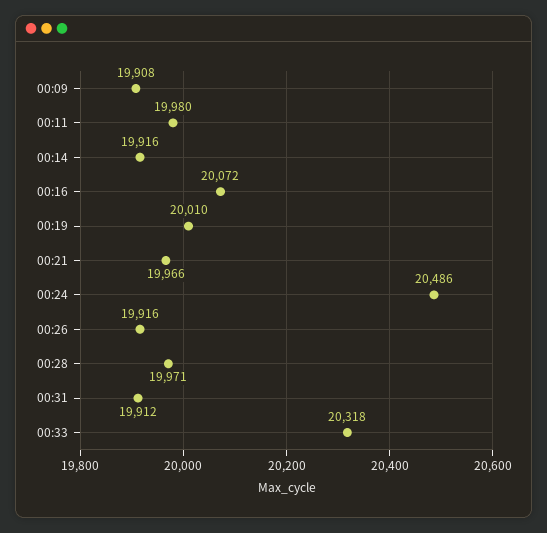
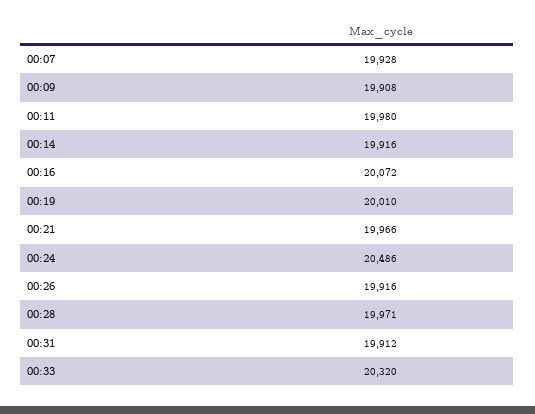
  {
    "00:09": 19908,
    "00:11": 19980,
    "00:14": 19916,
    "00:16": 20072,
    "00:19": 20010,
    "00:21": 19966,
    "00:24": 20486,
    "00:26": 19916,
    "00:28": 19971,
    "00:31": 19912,
-   "00:33": 20318
+   "00:33": 20320,
+   "00:07": 19928
  }

